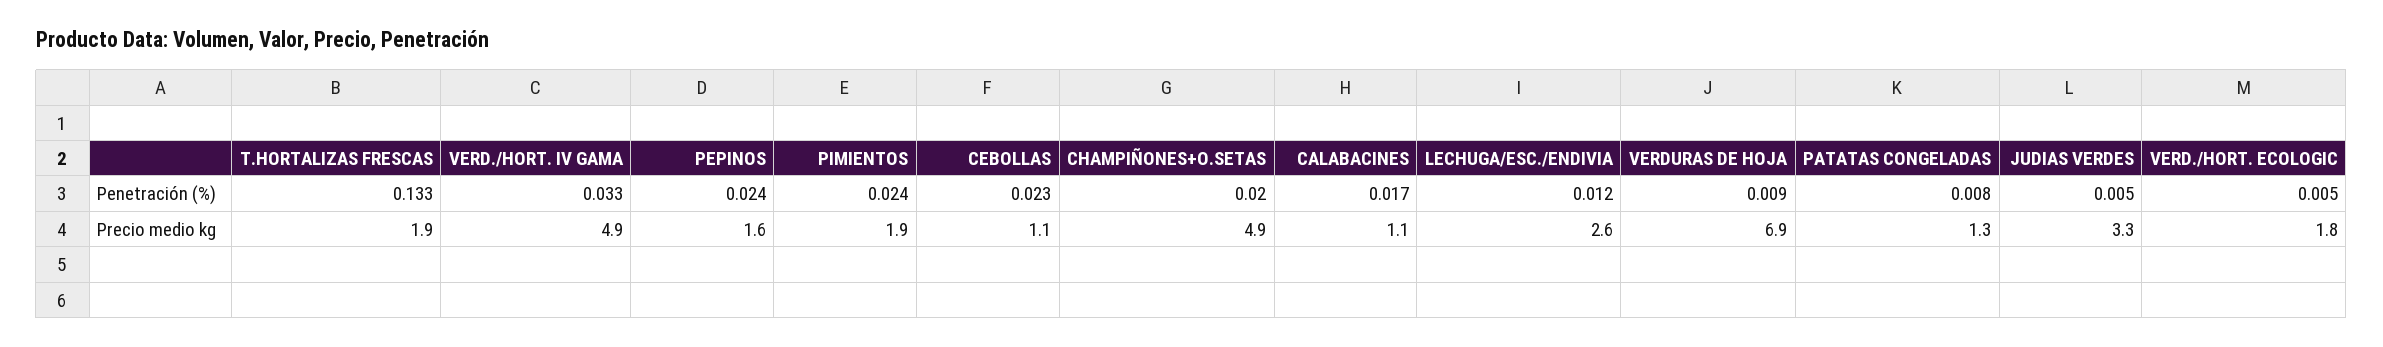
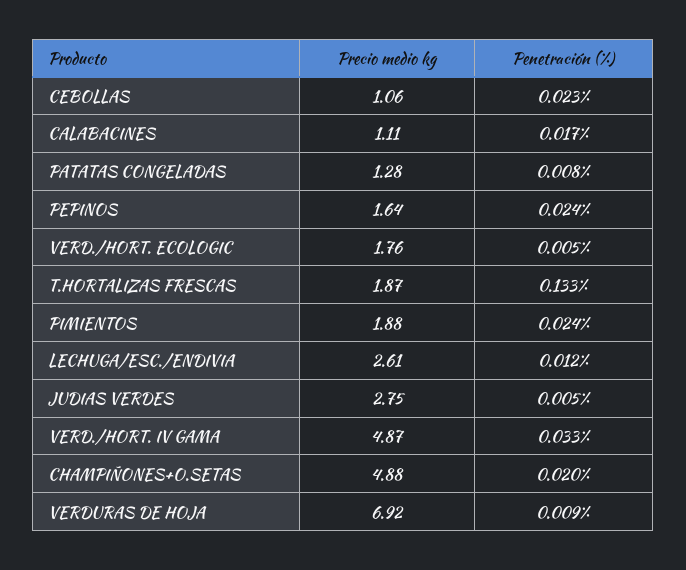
  {
    "T.HORTALIZAS FRESCAS": {
      "Penetración (%)": 0.133,
      "Precio medio kg": 1.87
    },
    "VERD./HORT. IV GAMA": {
      "Penetración (%)": 0.033,
      "Precio medio kg": 4.87
    },
    "PEPINOS": {
      "Penetración (%)": 0.024,
      "Precio medio kg": 1.64
    },
    "PIMIENTOS": {
      "Penetración (%)": 0.024,
      "Precio medio kg": 1.88
    },
    "CEBOLLAS": {
      "Penetración (%)": 0.023,
      "Precio medio kg": 1.06
    },
    "CHAMPIÑONES+O.SETAS": {
      "Penetración (%)": 0.02,
      "Precio medio kg": 4.88
    },
    "CALABACINES": {
      "Penetración (%)": 0.017,
      "Precio medio kg": 1.11
    },
    "LECHUGA/ESC./ENDIVIA": {
      "Penetración (%)": 0.012,
      "Precio medio kg": 2.61
    },
    "VERDURAS DE HOJA": {
      "Penetración (%)": 0.009,
      "Precio medio kg": 6.92
    },
    "PATATAS CONGELADAS": {
      "Penetración (%)": 0.008,
      "Precio medio kg": 1.28
    },
    "JUDIAS VERDES": {
      "Penetración (%)": 0.005,
-     "Precio medio kg": 3.3
+     "Precio medio kg": 2.75
    },
    "VERD./HORT. ECOLOGIC": {
      "Penetración (%)": 0.005,
      "Precio medio kg": 1.76
    }
  }

